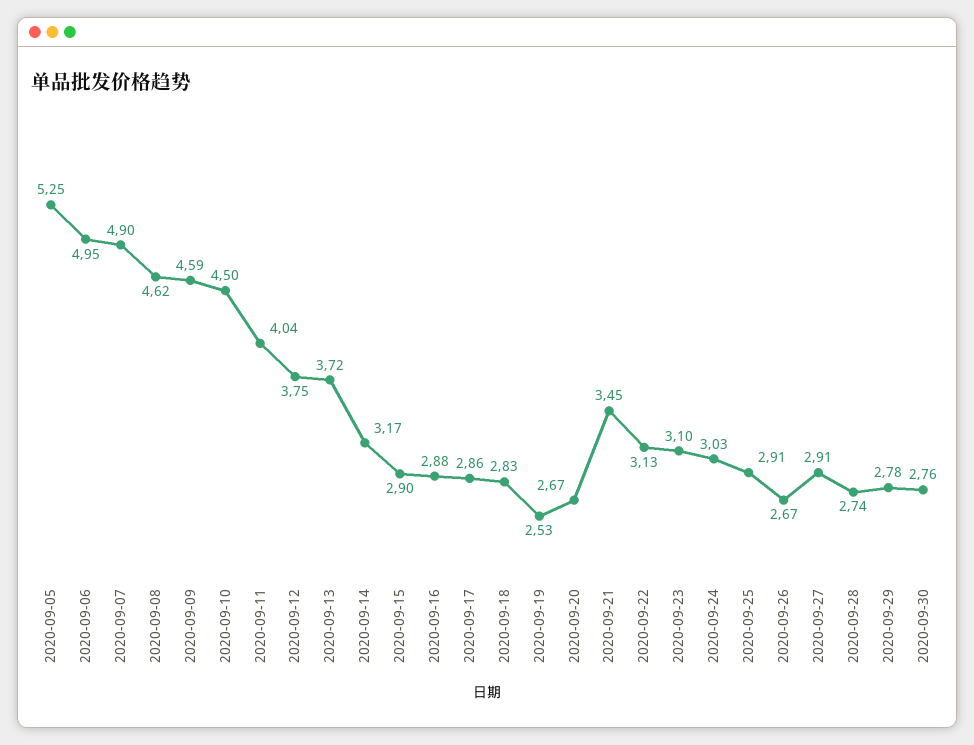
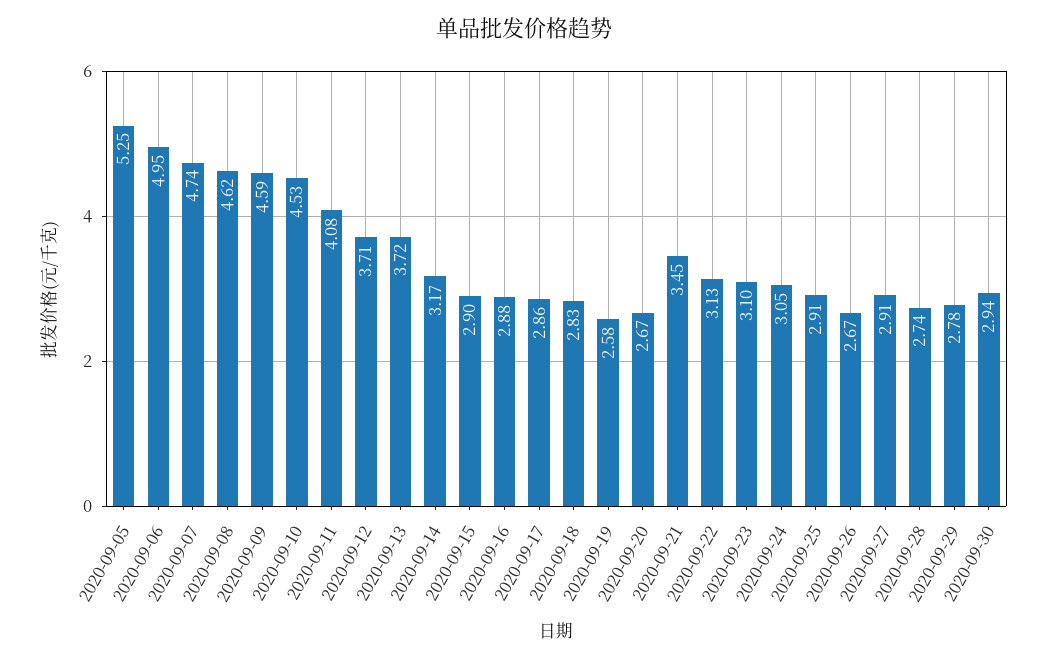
  {
    "2020-09-05": 5.25,
    "2020-09-06": 4.95,
-   "2020-09-07": 4.9,
+   "2020-09-07": 4.74,
    "2020-09-08": 4.62,
    "2020-09-09": 4.59,
-   "2020-09-10": 4.5,
+   "2020-09-10": 4.53,
-   "2020-09-11": 4.04,
+   "2020-09-11": 4.08,
-   "2020-09-12": 3.75,
+   "2020-09-12": 3.71,
    "2020-09-13": 3.72,
    "2020-09-14": 3.17,
    "2020-09-15": 2.9,
    "2020-09-16": 2.88,
    "2020-09-17": 2.86,
    "2020-09-18": 2.83,
-   "2020-09-19": 2.53,
+   "2020-09-19": 2.58,
    "2020-09-20": 2.67,
    "2020-09-21": 3.45,
    "2020-09-22": 3.13,
    "2020-09-23": 3.1,
-   "2020-09-24": 3.03,
+   "2020-09-24": 3.05,
    "2020-09-25": 2.91,
    "2020-09-26": 2.67,
    "2020-09-27": 2.91,
    "2020-09-28": 2.74,
    "2020-09-29": 2.78,
-   "2020-09-30": 2.76
+   "2020-09-30": 2.94
  }

